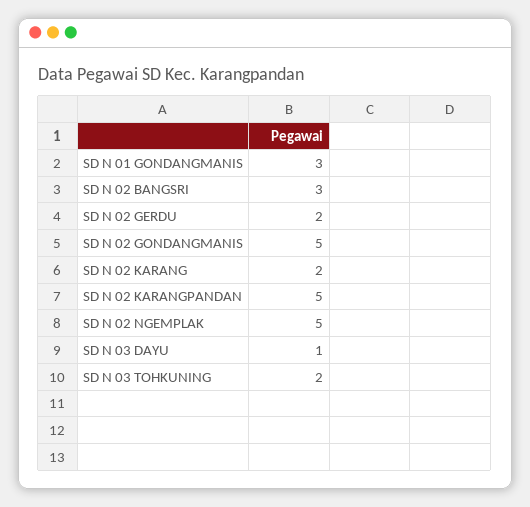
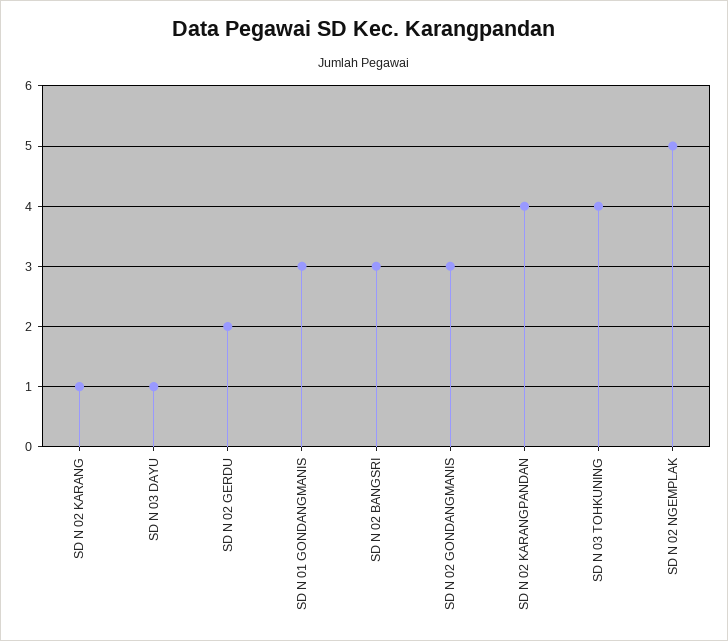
  {
    "SD N 01 GONDANGMANIS": 3,
    "SD N 02 BANGSRI": 3,
    "SD N 02 GERDU": 2,
-   "SD N 02 GONDANGMANIS": 5,
+   "SD N 02 GONDANGMANIS": 3,
-   "SD N 02 KARANG": 2,
+   "SD N 02 KARANG": 1,
-   "SD N 02 KARANGPANDAN": 5,
+   "SD N 02 KARANGPANDAN": 4,
    "SD N 02 NGEMPLAK": 5,
    "SD N 03 DAYU": 1,
-   "SD N 03 TOHKUNING": 2
+   "SD N 03 TOHKUNING": 4
  }

